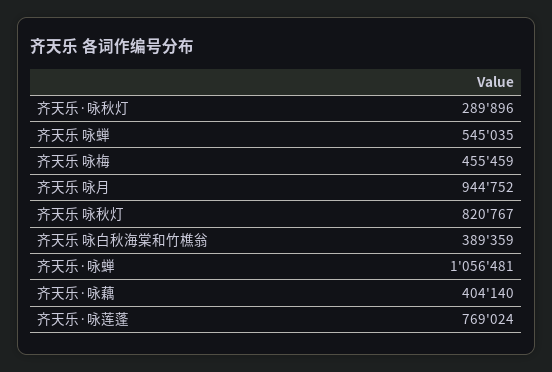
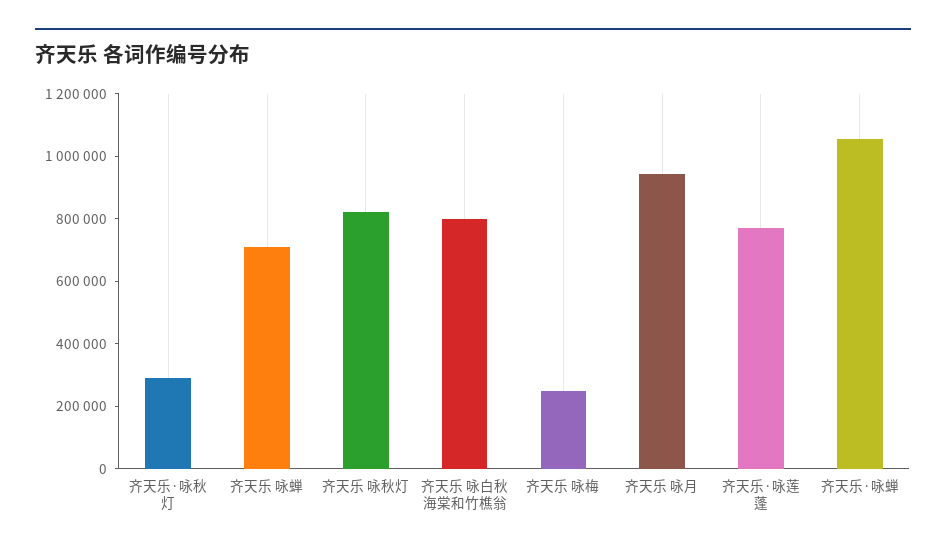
  {
    "齐天乐·咏秋灯": 289896,
-   "齐天乐 咏蝉": 545035,
+   "齐天乐 咏蝉": 700000,
-   "齐天乐 咏梅": 455459,
+   "齐天乐 咏梅": 250000,
    "齐天乐 咏月": 944752,
    "齐天乐 咏秋灯": 820767,
-   "齐天乐 咏白秋海棠和竹樵翁": 389359,
+   "齐天乐 咏白秋海棠和竹樵翁": 800000,
    "齐天乐·咏蝉": 1056481,
-   "齐天乐·咏藕": 404140,
    "齐天乐·咏莲蓬": 769024
  }

